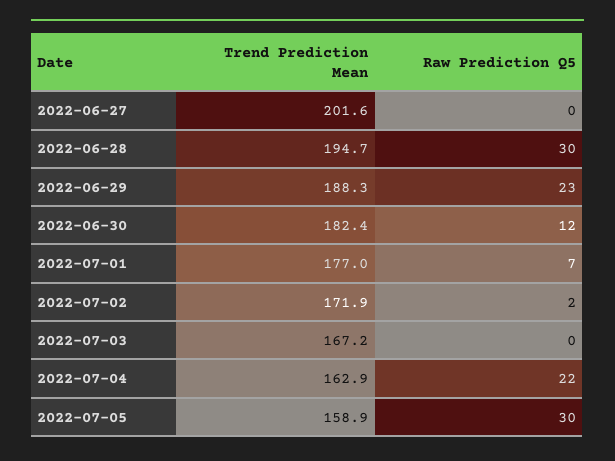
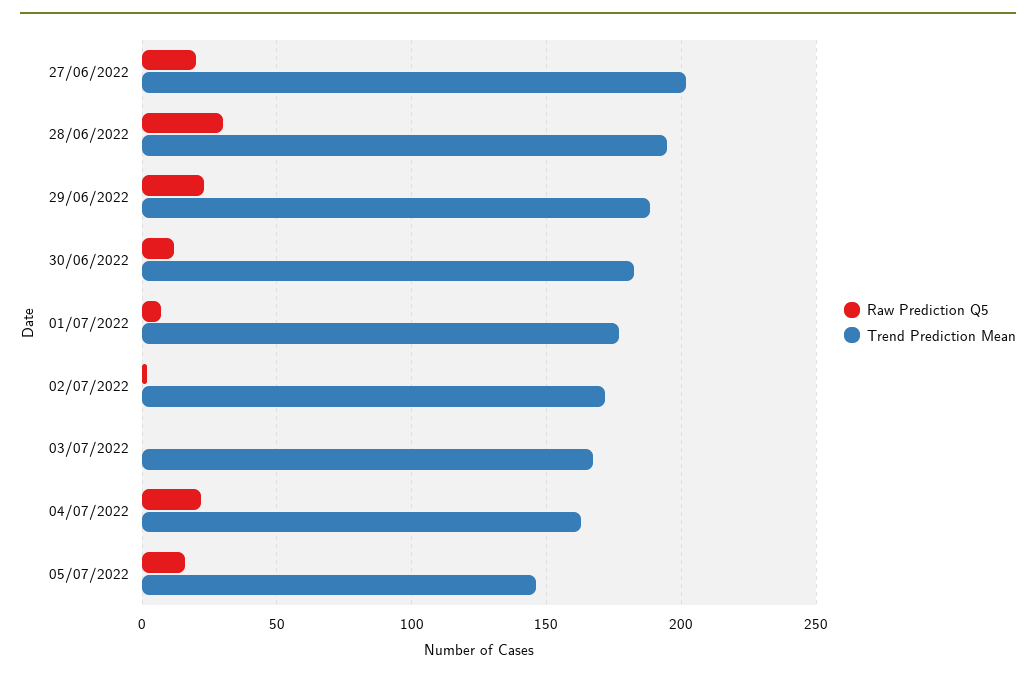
  {
    "Trend Prediction Mean": {
      "2022-06-27": 201.6,
      "2022-06-28": 194.7,
      "2022-06-29": 188.3,
      "2022-06-30": 182.4,
      "2022-07-01": 177,
      "2022-07-02": 171.9,
      "2022-07-03": 167.2,
      "2022-07-04": 162.9,
-     "2022-07-05": 158.9
+     "2022-07-05": 145
    },
    "Raw Prediction Q5": {
-     "2022-06-27": 0,
+     "2022-06-27": 20,
      "2022-06-28": 30,
      "2022-06-29": 23,
      "2022-06-30": 12,
      "2022-07-01": 7,
      "2022-07-02": 2,
      "2022-07-03": 0,
      "2022-07-04": 22,
-     "2022-07-05": 30
+     "2022-07-05": 15
    }
  }

